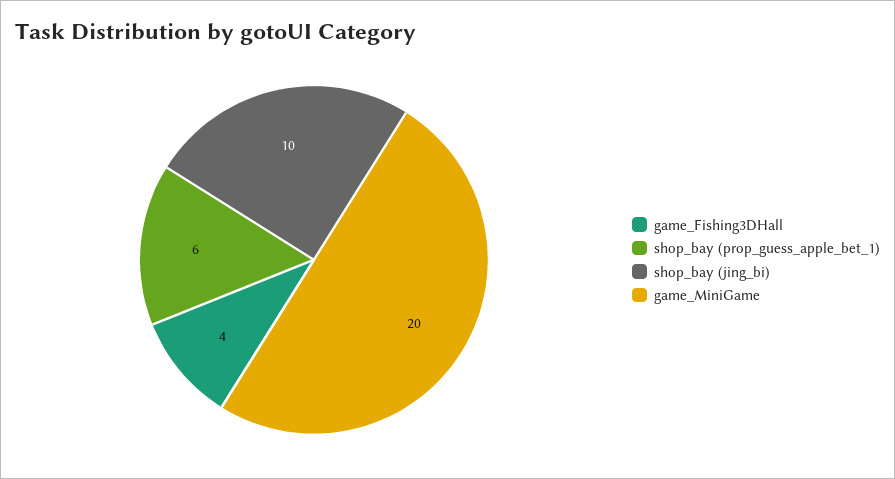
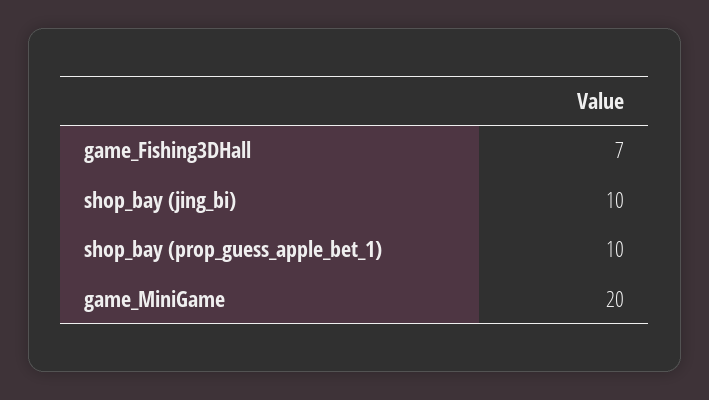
  {
-   "game_Fishing3DHall": 4,
+   "game_Fishing3DHall": 7,
-   "shop_bay (prop_guess_apple_bet_1)": 6,
+   "shop_bay (prop_guess_apple_bet_1)": 10,
    "shop_bay (jing_bi)": 10,
    "game_MiniGame": 20
  }

